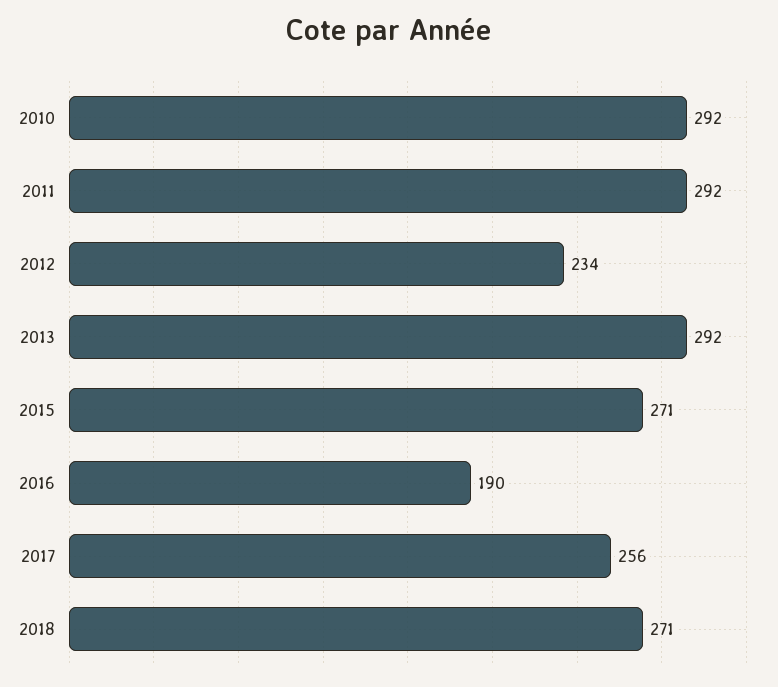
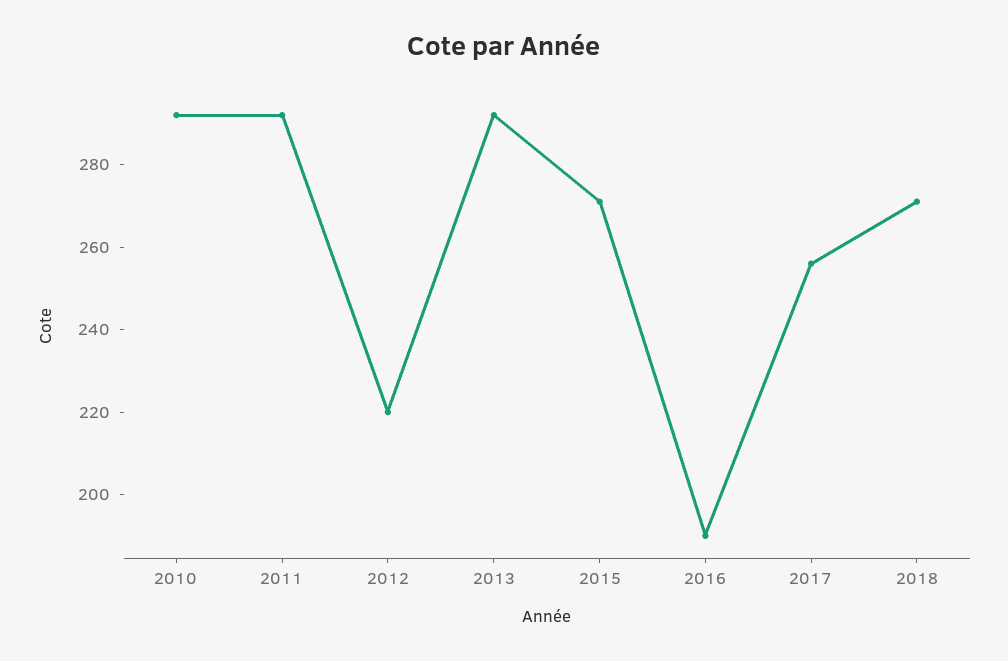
  {
    "2010": 292,
    "2011": 292,
-   "2012": 234,
+   "2012": 220,
    "2013": 292,
    "2015": 271,
    "2016": 190,
    "2017": 256,
    "2018": 271
  }

